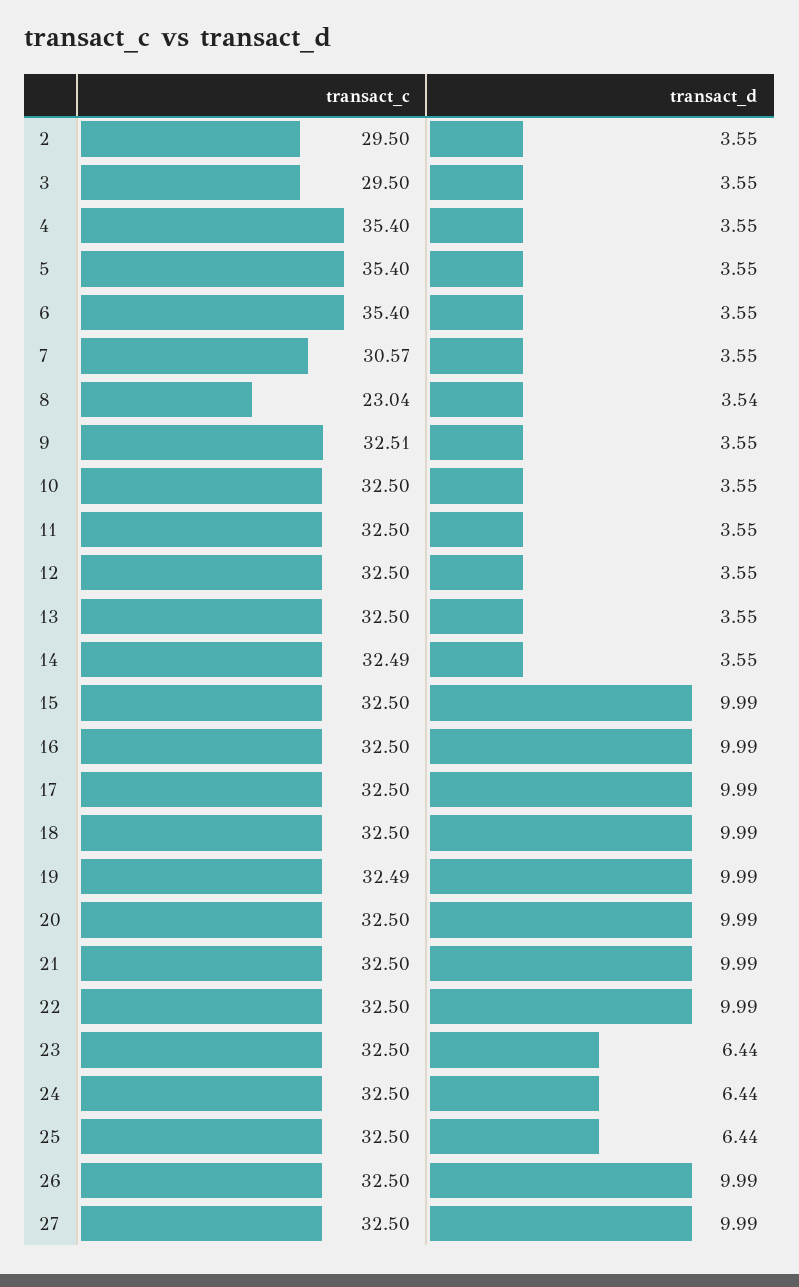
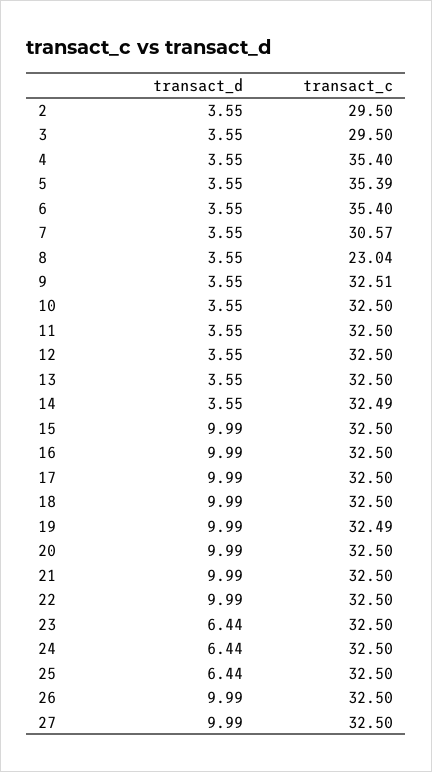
  {
    "transact_c": {
      "2": 29.5,
      "3": 29.5,
      "4": 35.4,
-     "5": 35.4,
+     "5": 35.39,
      "6": 35.4,
      "7": 30.57,
      "8": 23.04,
      "9": 32.51,
      "10": 32.5,
      "11": 32.5,
      "12": 32.5,
      "13": 32.5,
      "14": 32.49,
      "15": 32.5,
      "16": 32.5,
      "17": 32.5,
      "18": 32.5,
      "19": 32.49,
      "20": 32.5,
      "21": 32.5,
      "22": 32.5,
      "23": 32.5,
      "24": 32.5,
      "25": 32.5,
      "26": 32.5,
      "27": 32.5
    },
    "transact_d": {
      "2": 3.55,
      "3": 3.55,
      "4": 3.55,
      "5": 3.55,
      "6": 3.55,
      "7": 3.55,
-     "8": 3.54,
+     "8": 3.55,
      "9": 3.55,
      "10": 3.55,
      "11": 3.55,
      "12": 3.55,
      "13": 3.55,
      "14": 3.55,
      "15": 9.99,
      "16": 9.99,
      "17": 9.99,
      "18": 9.99,
      "19": 9.99,
      "20": 9.99,
      "21": 9.99,
      "22": 9.99,
      "23": 6.44,
      "24": 6.44,
      "25": 6.44,
      "26": 9.99,
      "27": 9.99
    }
  }

